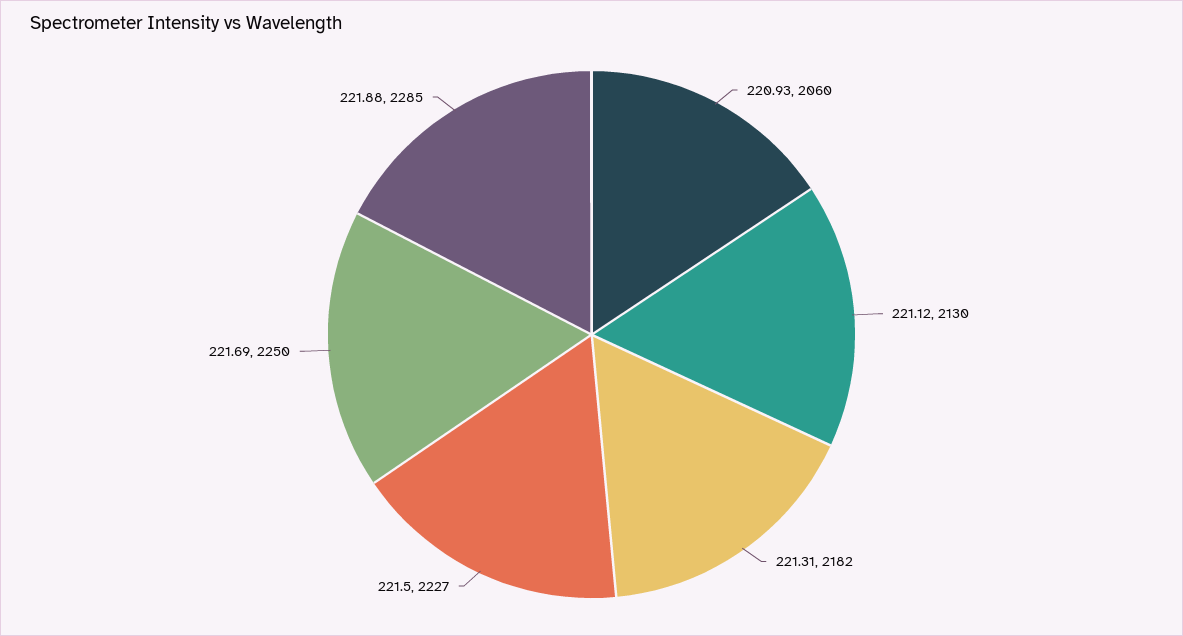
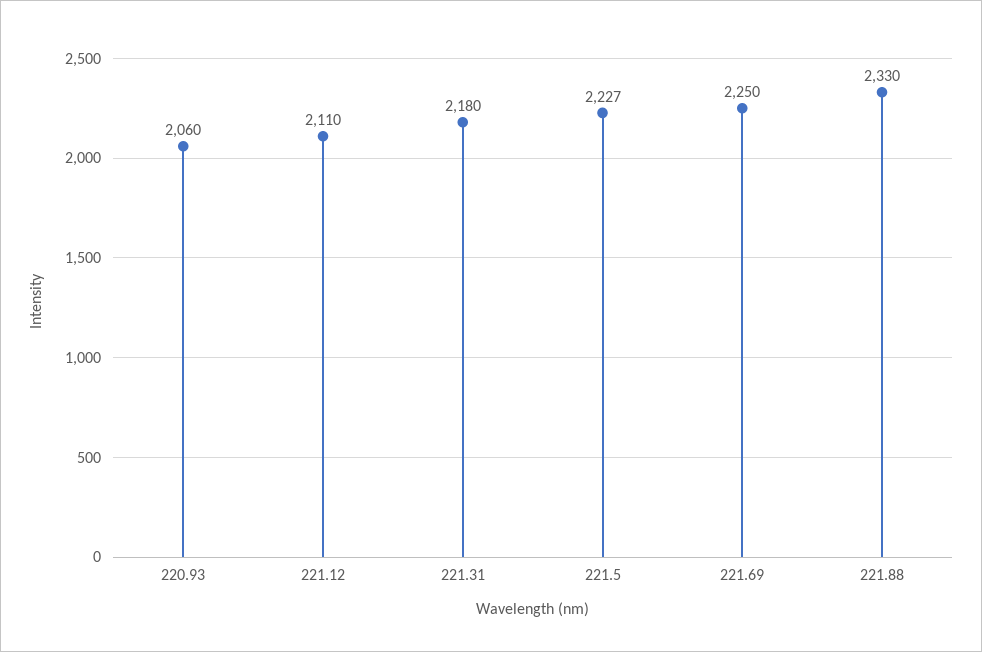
  {
    "220.93": 2060,
-   "221.12": 2130,
+   "221.12": 2110,
-   "221.31": 2182,
+   "221.31": 2180,
    "221.5": 2227,
    "221.69": 2250,
-   "221.88": 2285
+   "221.88": 2330
  }

